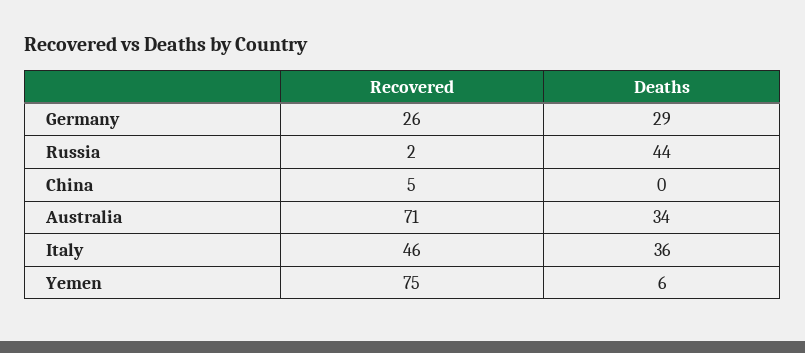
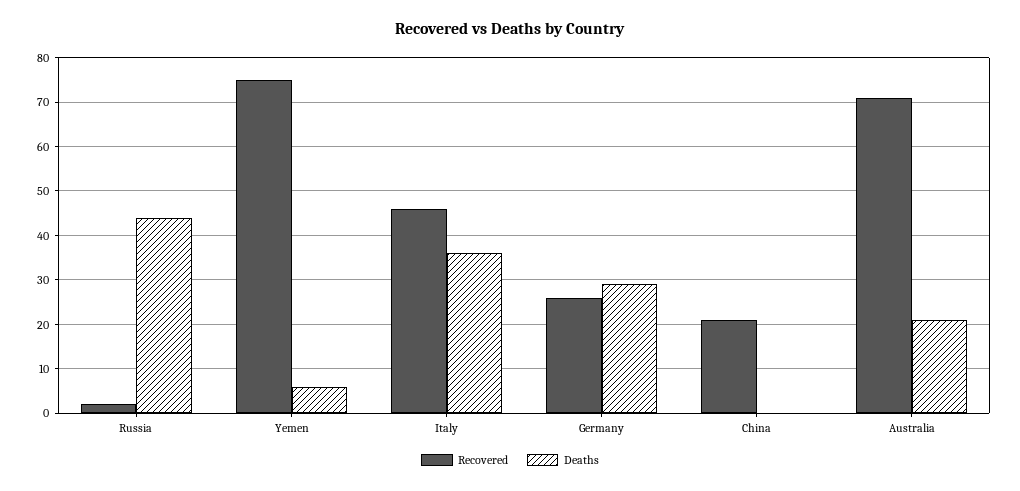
  {
    "Recovered": {
      "Germany": 26,
      "Russia": 2,
-     "China": 5,
+     "China": 20,
      "Australia": 71,
      "Italy": 46,
      "Yemen": 75
    },
    "Deaths": {
      "Germany": 29,
      "Russia": 44,
      "China": 0,
-     "Australia": 34,
+     "Australia": 20,
      "Italy": 36,
      "Yemen": 6
    }
  }

